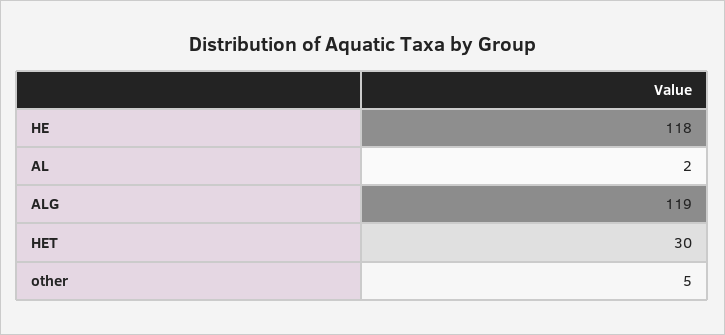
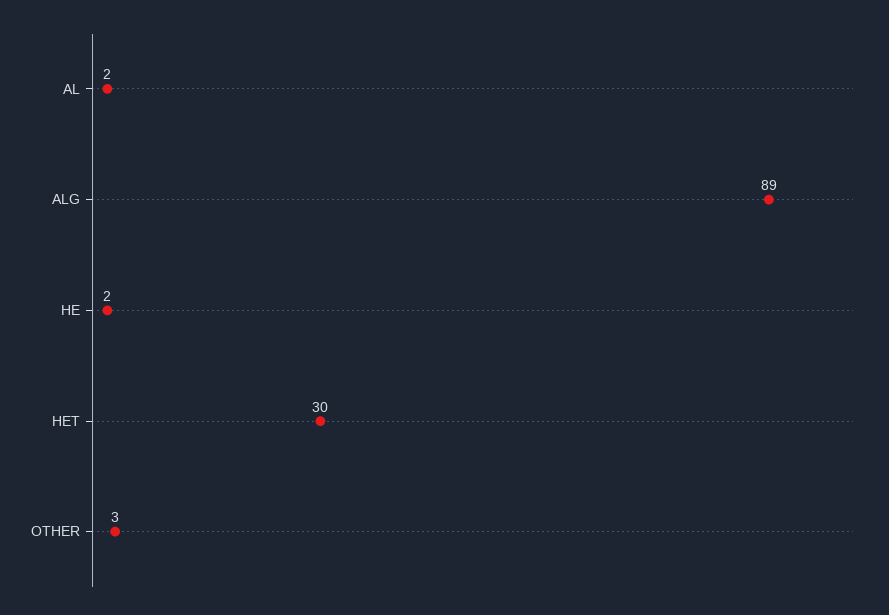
  {
-   "HE": 118,
+   "HE": 2,
    "AL": 2,
-   "ALG": 119,
+   "ALG": 89,
    "HET": 30,
-   "other": 5
+   "other": 3
  }

